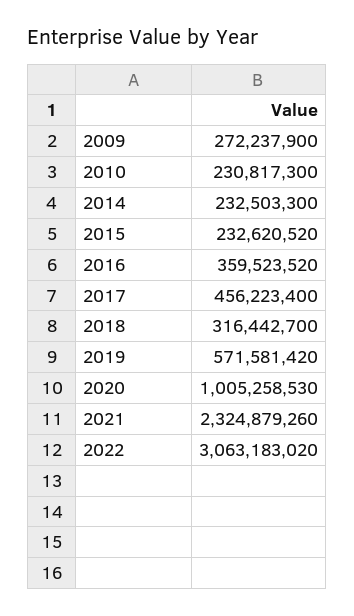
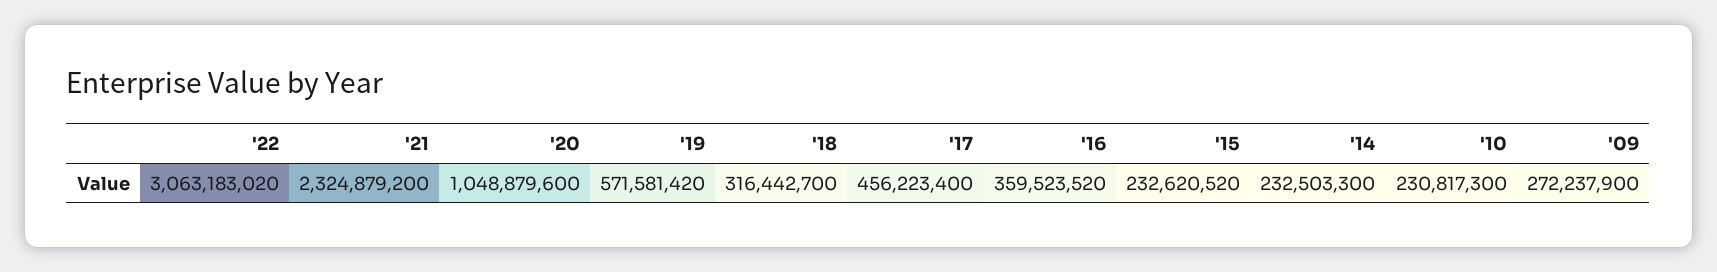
  {
    "2009": 272237900,
    "2010": 230817300,
    "2014": 232503300,
    "2015": 232620520,
    "2016": 359523520,
    "2017": 456223400,
    "2018": 316442700,
    "2019": 571581420,
-   "2020": 1005258530,
+   "2020": 1048879600,
-   "2021": 2324879260,
+   "2021": 2324879200,
    "2022": 3063183020
  }

